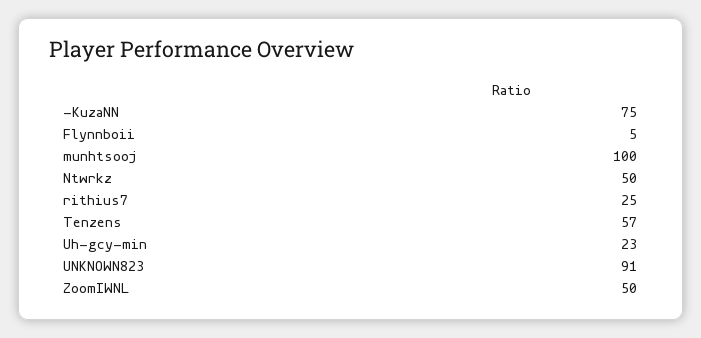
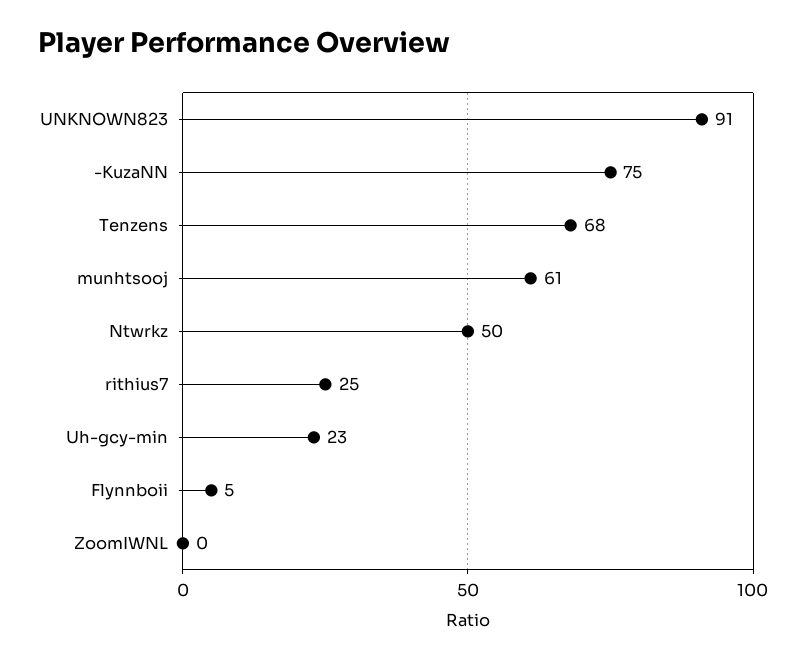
  {
    "-KuzaNN": 75,
    "Flynnboii": 5,
-   "munhtsooj": 100,
+   "munhtsooj": 61,
    "Ntwrkz": 50,
    "rithius7": 25,
-   "Tenzens": 57,
+   "Tenzens": 68,
    "Uh-gcy-min": 23,
    "UNKNOWN823": 91,
-   "ZoomIWNL": 50
+   "ZoomIWNL": 0
  }

